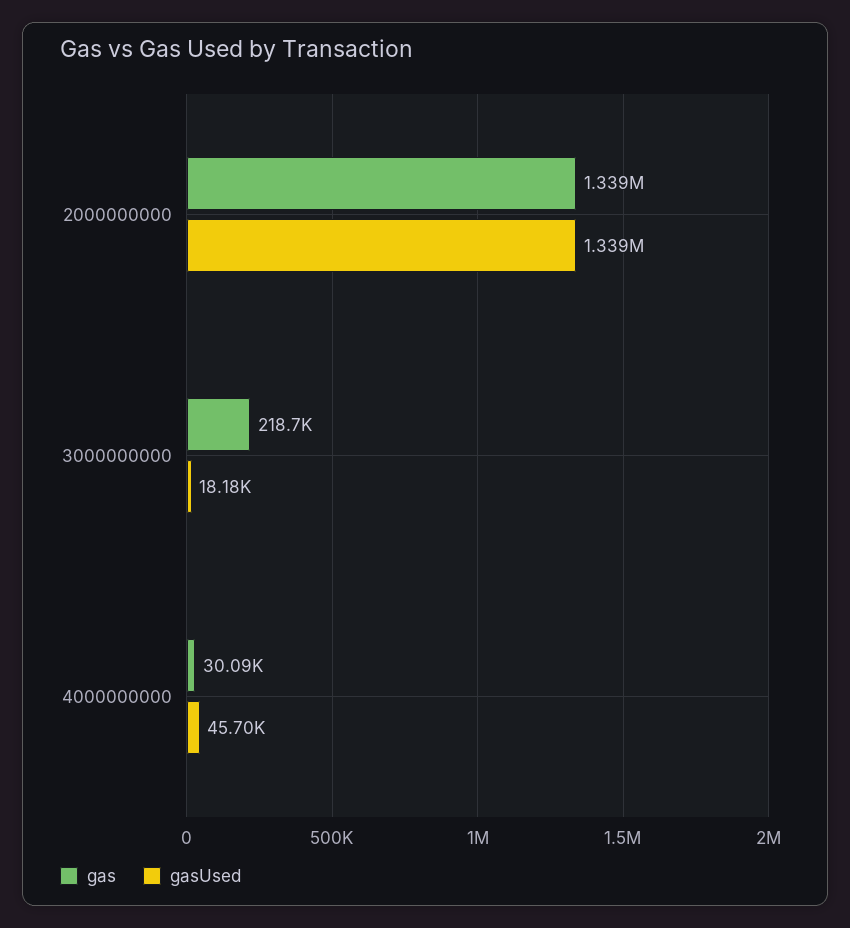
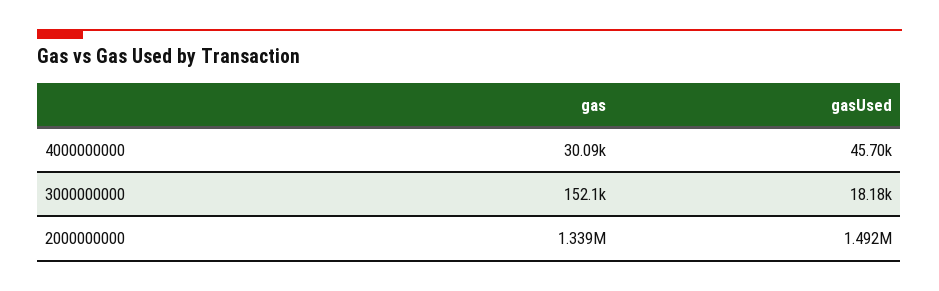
  {
    "gas": {
      "2000000000": 1339000,
-     "3000000000": 218700,
+     "3000000000": 152100,
      "4000000000": 30090
    },
    "gasUsed": {
-     "2000000000": 1339000,
+     "2000000000": 1492000,
      "3000000000": 18180,
      "4000000000": 45700
    }
  }

